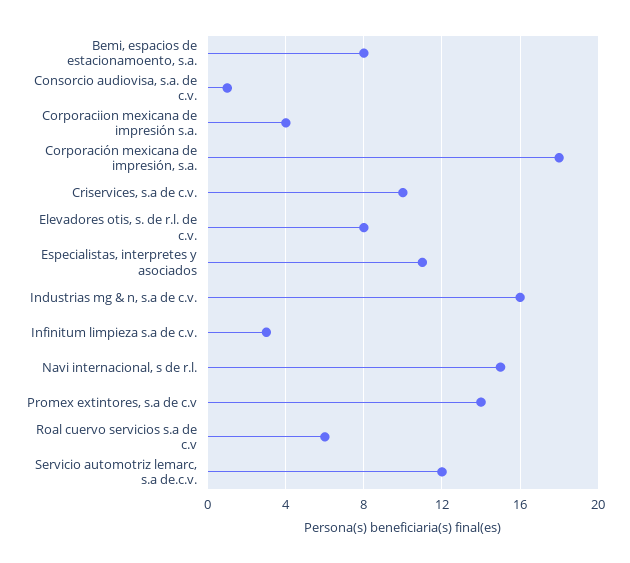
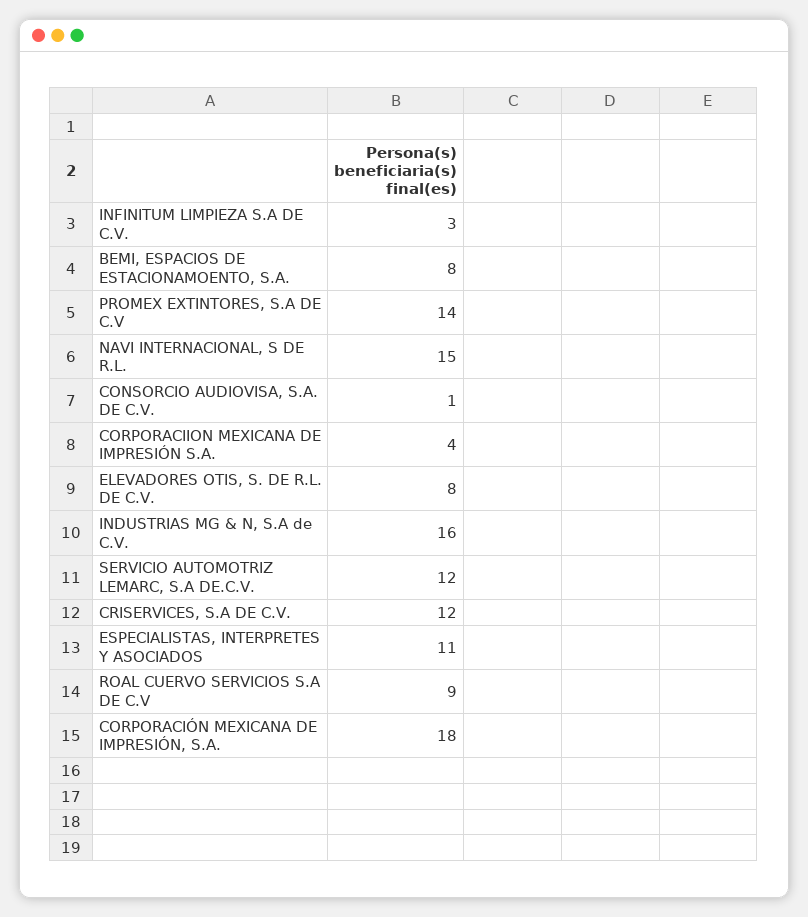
  {
    "Bemi, espacios de estacionamoento, s.a.": 8,
    "Consorcio audiovisa, s.a. de c.v.": 1,
    "Corporaciion mexicana de impresión s.a.": 4,
    "Corporación mexicana de impresión, s.a.": 18,
-   "Criservices, s.a de c.v.": 10,
+   "Criservices, s.a de c.v.": 12,
    "Elevadores otis, s. de r.l. de c.v.": 8,
    "Especialistas, interpretes y asociados": 11,
    "Industrias mg & n, s.a de c.v.": 16,
    "Infinitum limpieza s.a de c.v.": 3,
    "Navi internacional, s de r.l.": 15,
    "Promex extintores, s.a de c.v": 14,
-   "Roal cuervo servicios s.a de c.v": 6,
+   "Roal cuervo servicios s.a de c.v": 9,
    "Servicio automotriz lemarc, s.a de.c.v.": 12
  }

